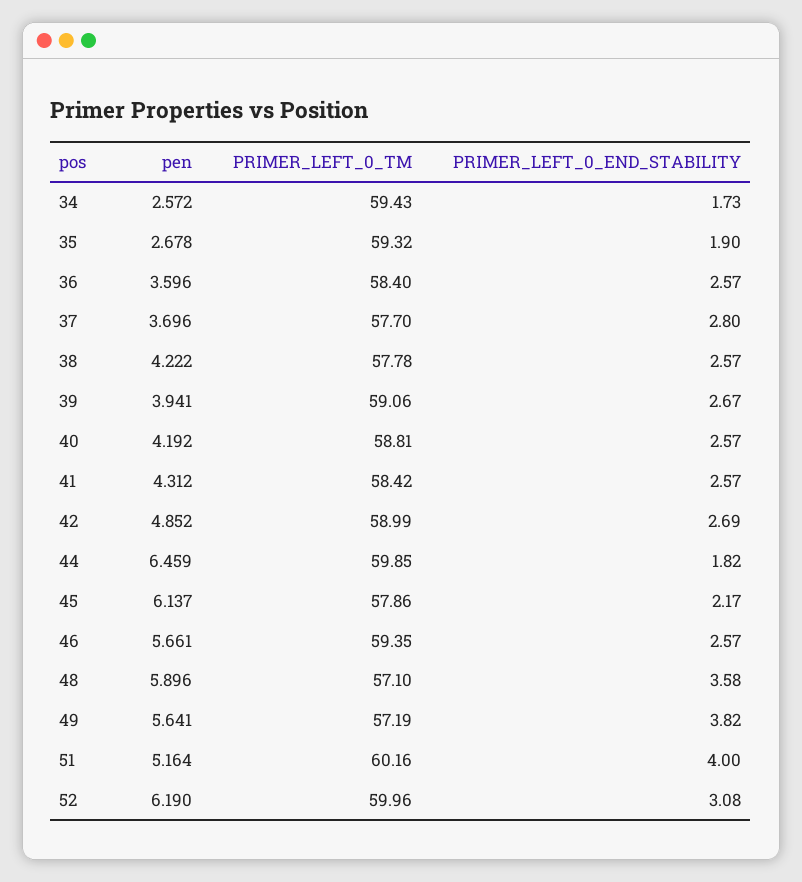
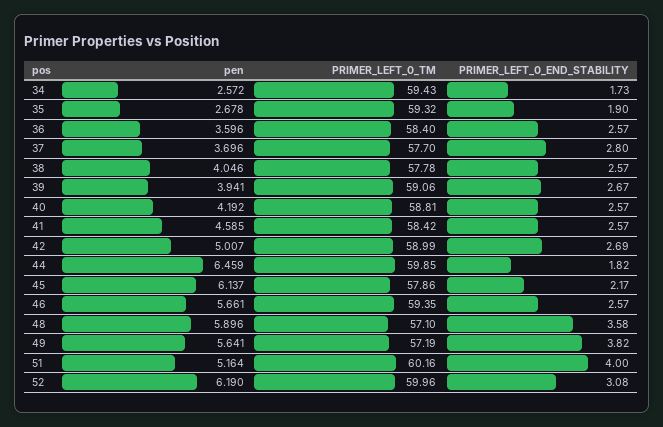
  {
    "pen": {
      "34": 2.572,
      "35": 2.678,
      "36": 3.596,
      "37": 3.696,
-     "38": 4.222,
+     "38": 4.046,
      "39": 3.941,
      "40": 4.192,
-     "41": 4.312,
+     "41": 4.585,
-     "42": 4.852,
+     "42": 5.007,
      "44": 6.459,
      "45": 6.137,
      "46": 5.661,
      "48": 5.896,
      "49": 5.641,
      "51": 5.164,
      "52": 6.19
    },
    "PRIMER_LEFT_0_TM": {
      "34": 59.43,
      "35": 59.32,
      "36": 58.4,
      "37": 57.7,
      "38": 57.78,
      "39": 59.06,
      "40": 58.81,
      "41": 58.42,
      "42": 58.99,
      "44": 59.85,
      "45": 57.86,
      "46": 59.35,
      "48": 57.1,
      "49": 57.19,
      "51": 60.16,
      "52": 59.96
    },
    "PRIMER_LEFT_0_END_STABILITY": {
      "34": 1.73,
      "35": 1.9,
      "36": 2.57,
      "37": 2.8,
      "38": 2.57,
      "39": 2.67,
      "40": 2.57,
      "41": 2.57,
      "42": 2.69,
      "44": 1.82,
      "45": 2.17,
      "46": 2.57,
      "48": 3.58,
      "49": 3.82,
      "51": 4,
      "52": 3.08
    }
  }

